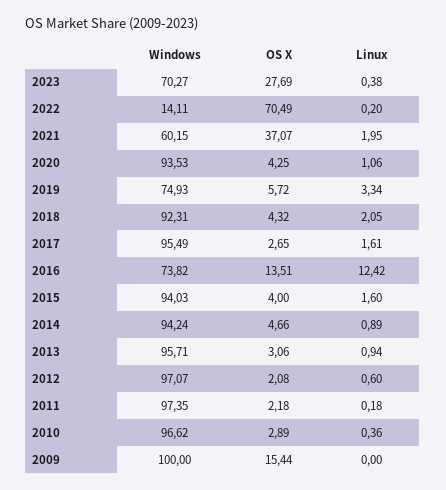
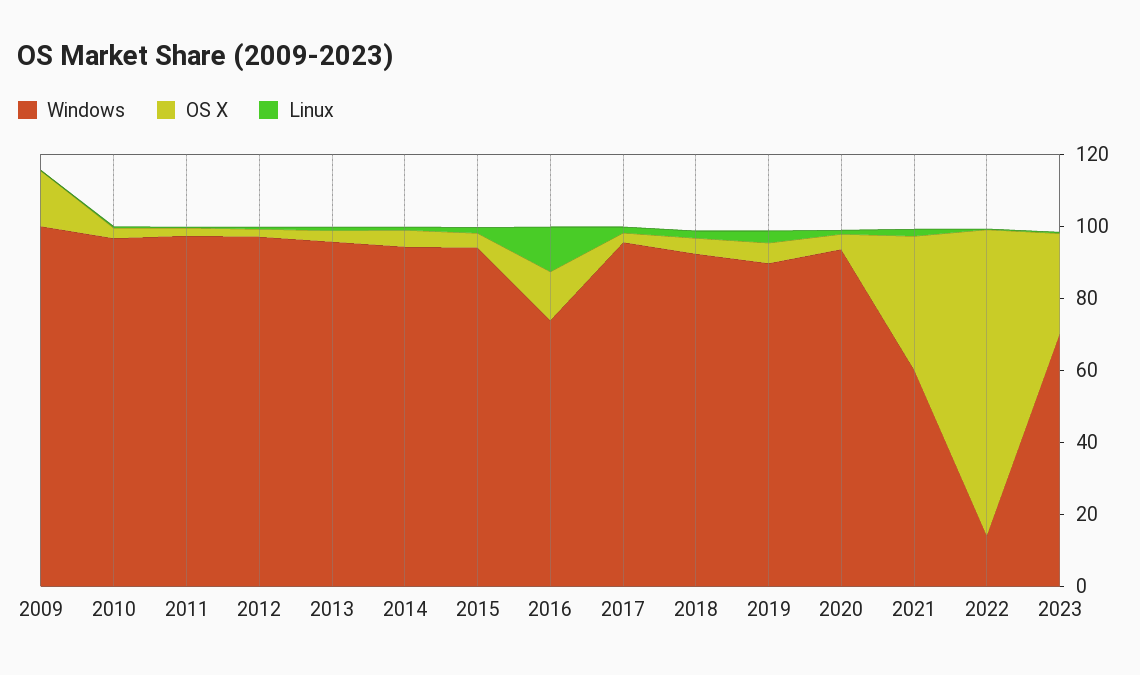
  {
    "Windows": {
      "2023": 70.27,
      "2022": 14.11,
      "2021": 60.15,
      "2020": 93.53,
-     "2019": 74.93,
+     "2019": 90,
      "2018": 92.31,
      "2017": 95.49,
      "2016": 73.82,
      "2015": 94.03,
      "2014": 94.24,
      "2013": 95.71,
      "2012": 97.07,
      "2011": 97.35,
      "2010": 96.62,
      "2009": 100
    },
    "OS X": {
      "2023": 27.69,
-     "2022": 70.49,
+     "2022": 85,
      "2021": 37.07,
      "2020": 4.25,
      "2019": 5.72,
      "2018": 4.32,
      "2017": 2.65,
      "2016": 13.51,
      "2015": 4,
      "2014": 4.66,
      "2013": 3.06,
      "2012": 2.08,
      "2011": 2.18,
      "2010": 2.89,
      "2009": 15.44
    },
    "Linux": {
      "2023": 0.38,
      "2022": 0.2,
      "2021": 1.95,
      "2020": 1.06,
      "2019": 3.34,
      "2018": 2.05,
      "2017": 1.61,
      "2016": 12.42,
      "2015": 1.6,
      "2014": 0.89,
      "2013": 0.94,
      "2012": 0.6,
      "2011": 0.18,
      "2010": 0.36,
      "2009": 0
    }
  }

